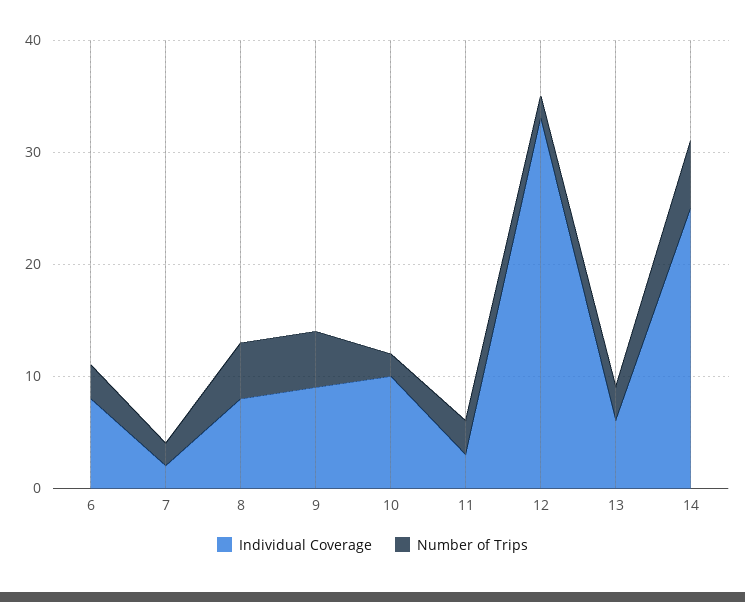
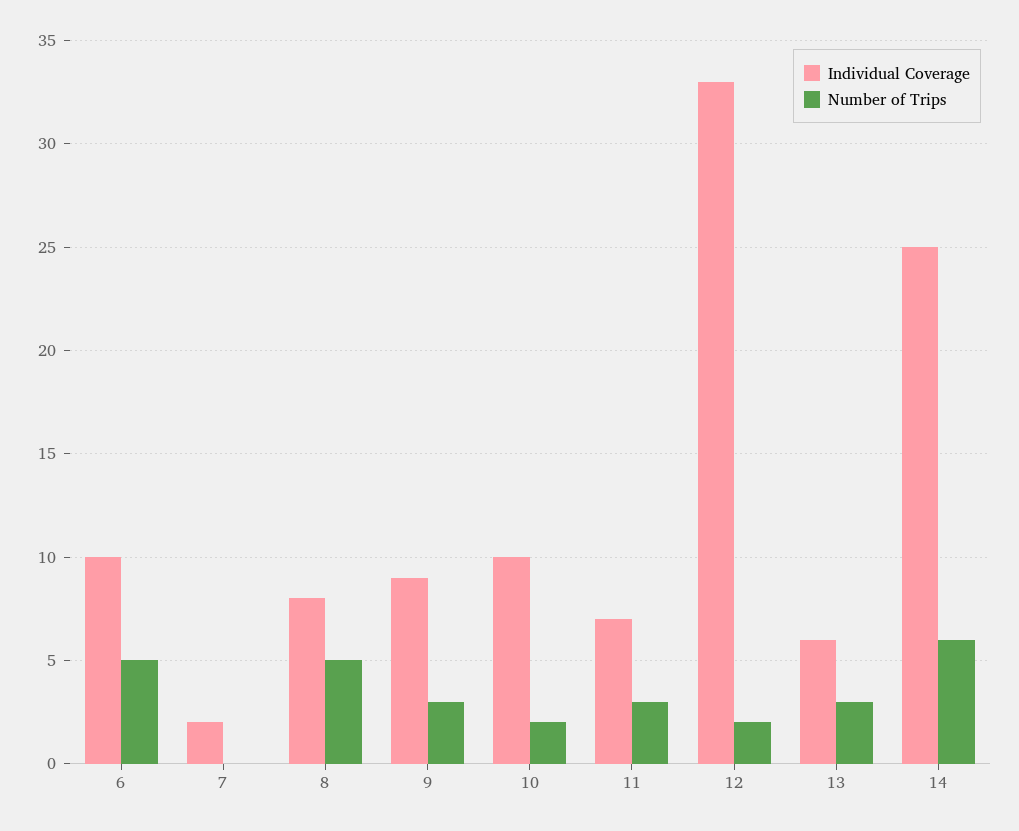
  {
    "Individual Coverage": {
-     "6": 8,
+     "6": 10,
      "7": 2,
      "8": 8,
      "9": 9,
      "10": 10,
-     "11": 3,
+     "11": 7,
      "12": 33,
      "13": 6,
      "14": 25
    },
    "Number of Trips": {
-     "6": 3,
+     "6": 5,
-     "7": 2,
+     "7": 0,
      "8": 5,
-     "9": 5,
+     "9": 3,
      "10": 2,
      "11": 3,
      "12": 2,
      "13": 3,
      "14": 6
    }
  }

